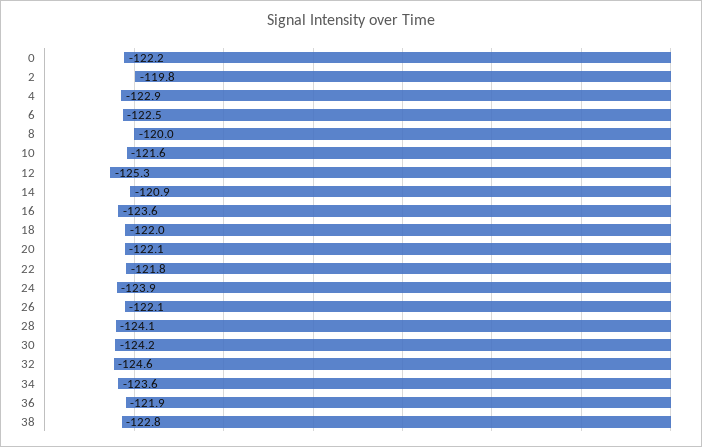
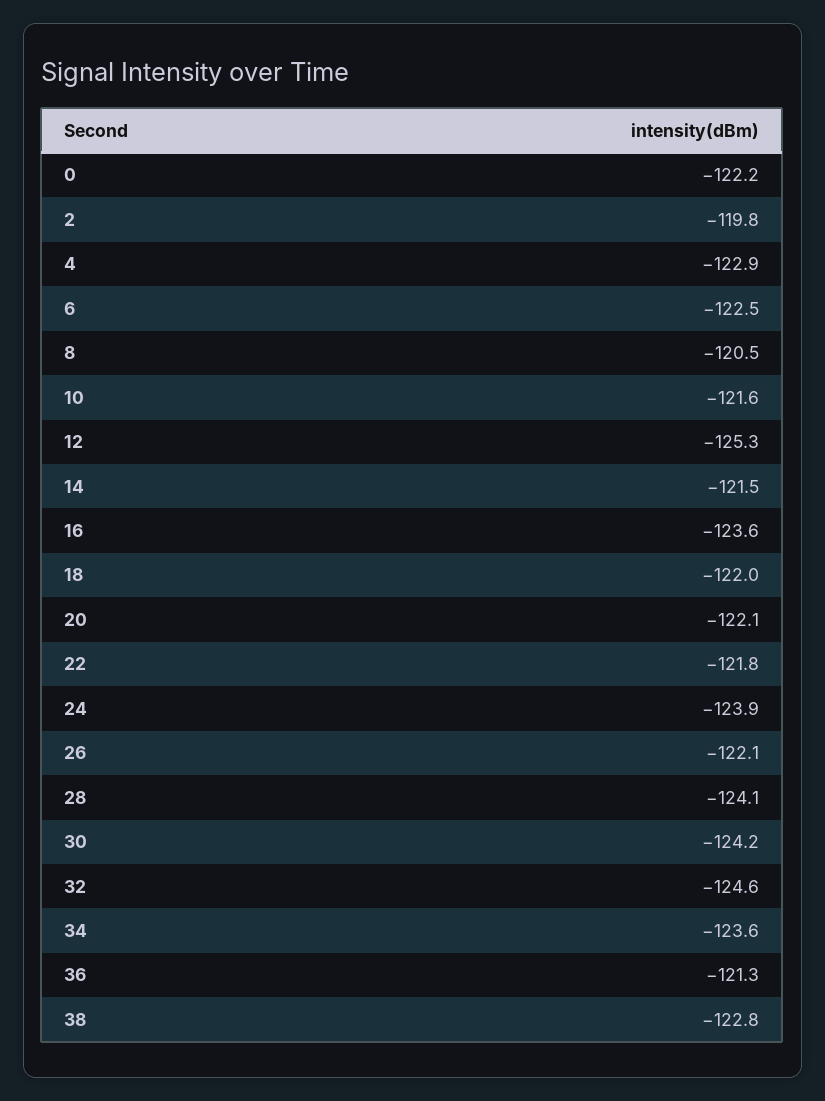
  {
    "0": -122.2,
    "2": -119.8,
    "4": -122.9,
    "6": -122.5,
-   "8": -120,
+   "8": -120.5,
    "10": -121.6,
    "12": -125.3,
-   "14": -120.9,
+   "14": -121.5,
    "16": -123.6,
    "18": -122,
    "20": -122.1,
    "22": -121.8,
    "24": -123.9,
    "26": -122.1,
    "28": -124.1,
    "30": -124.2,
    "32": -124.6,
    "34": -123.6,
-   "36": -121.9,
+   "36": -121.3,
    "38": -122.8
  }

